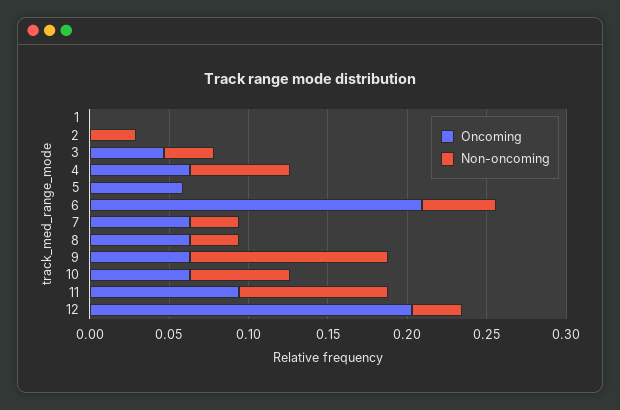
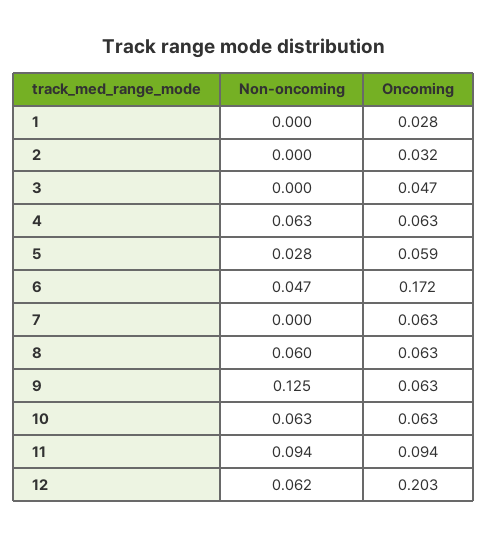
  {
    "Oncoming": {
-     "1": 0,
+     "1": 0.028,
-     "2": 0,
+     "2": 0.032,
      "3": 0.047,
      "4": 0.063,
      "5": 0.059,
-     "6": 0.21,
+     "6": 0.172,
      "7": 0.063,
      "8": 0.063,
      "9": 0.063,
      "10": 0.063,
      "11": 0.094,
      "12": 0.203
    },
    "Non-oncoming": {
      "1": 0,
-     "2": 0.03,
+     "2": 0,
-     "3": 0.03,
+     "3": 0,
      "4": 0.063,
-     "5": 0,
+     "5": 0.028,
      "6": 0.047,
-     "7": 0.03,
+     "7": 0,
-     "8": 0.03,
+     "8": 0.06,
      "9": 0.125,
      "10": 0.063,
      "11": 0.094,
-     "12": 0.03
+     "12": 0.062
    }
  }

